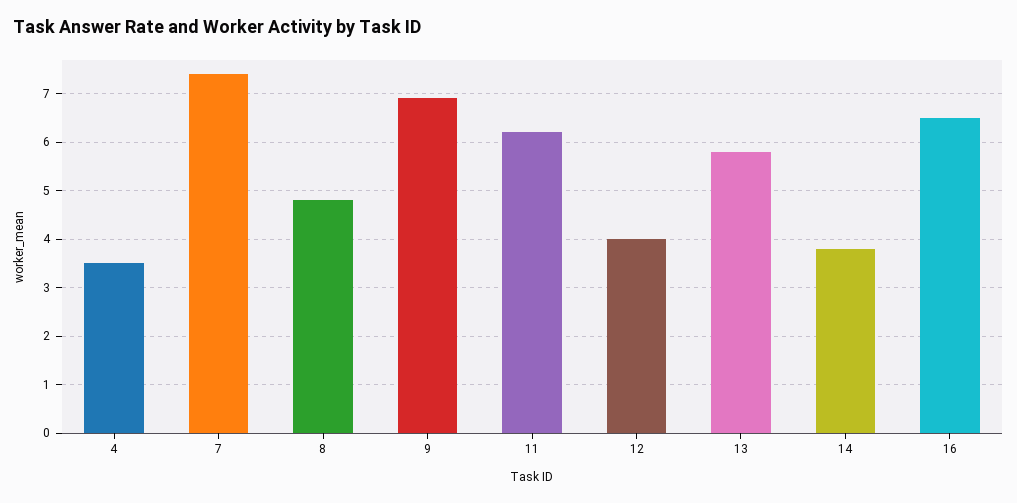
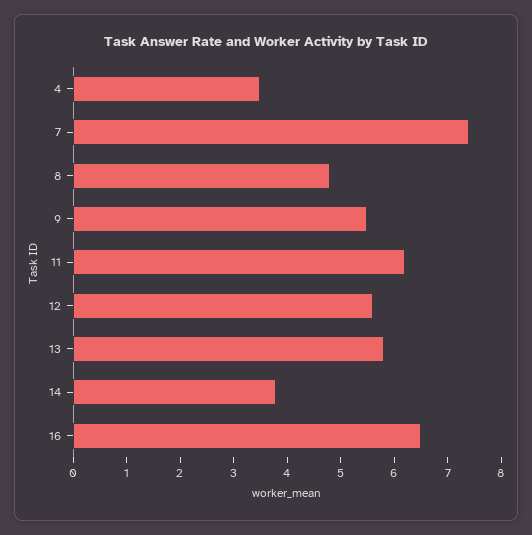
  {
    "4": 3.5,
    "7": 7.5,
    "8": 5,
-   "9": 7,
+   "9": 5.5,
    "11": 6,
-   "12": 4,
+   "12": 5.5,
    "13": 6,
    "14": 4,
    "16": 6.5
  }

